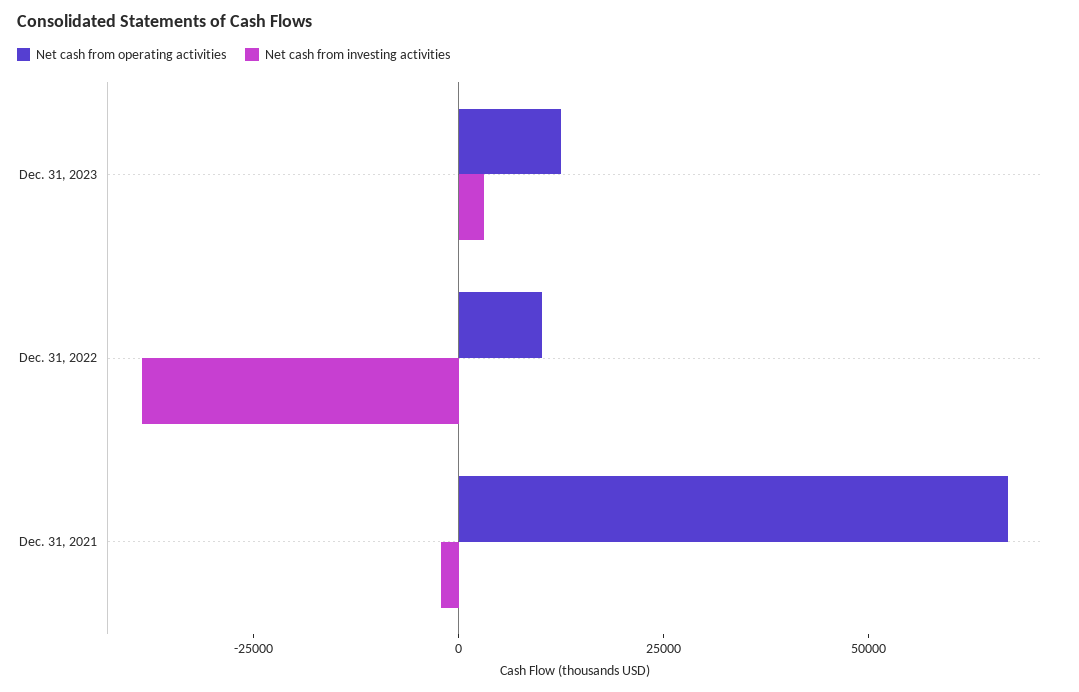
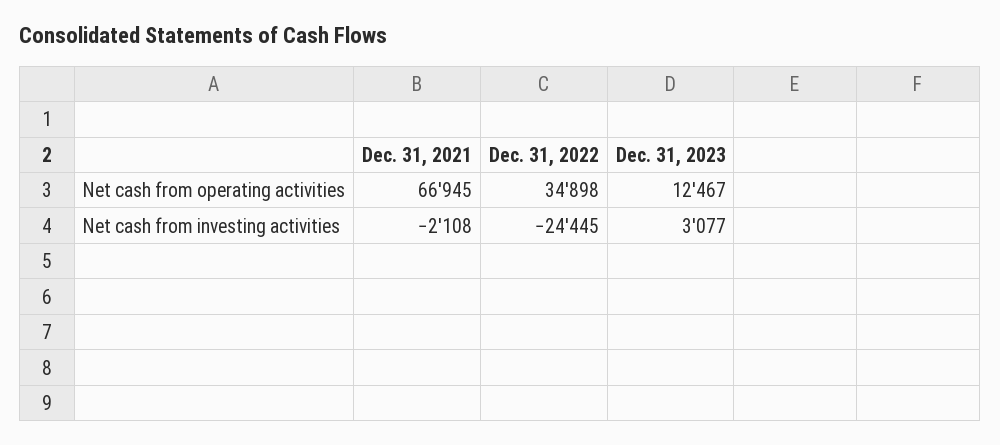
  {
    "Net cash from operating activities": {
      "Dec. 31, 2023": 12467,
-     "Dec. 31, 2022": 10000,
+     "Dec. 31, 2022": 34898,
      "Dec. 31, 2021": 66945
    },
    "Net cash from investing activities": {
      "Dec. 31, 2023": 3077,
-     "Dec. 31, 2022": -40000,
+     "Dec. 31, 2022": -24445,
      "Dec. 31, 2021": -2108
    }
  }

